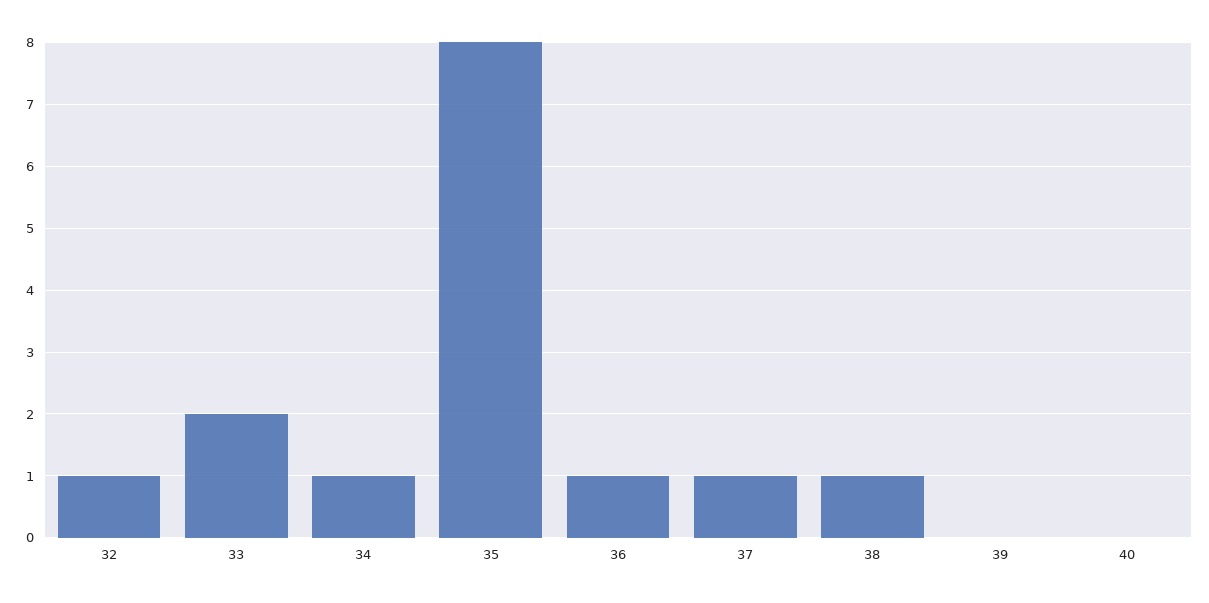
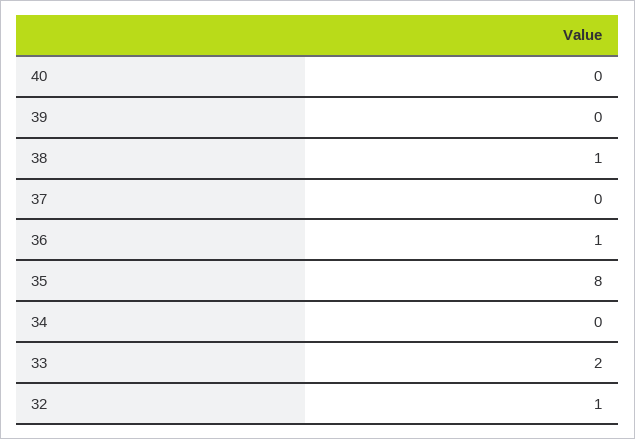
  {
    "32": 1,
    "33": 2,
-   "34": 1,
+   "34": 0,
    "35": 8,
    "36": 1,
-   "37": 1,
+   "37": 0,
    "38": 1,
    "39": 0,
    "40": 0
  }

